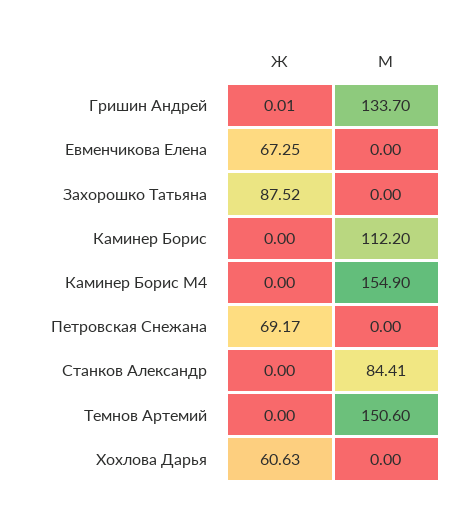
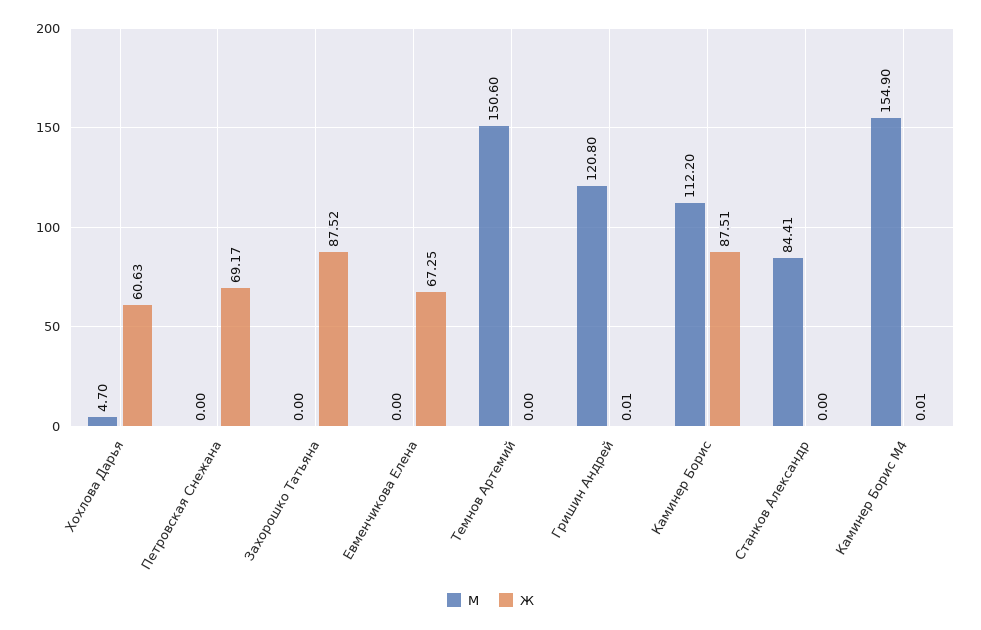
  {
    "Ж": {
      "Гришин Андрей": 0.01,
      "Евменчикова Елена": 67.25,
      "Захорошко Татьяна": 87.52,
-     "Каминер Борис": 0,
+     "Каминер Борис": 87.51,
-     "Каминер Борис M4": 0,
+     "Каминер Борис M4": 0.01,
      "Петровская Снежана": 69.17,
      "Станков Александр": 0,
      "Темнов Артемий": 0,
      "Хохлова Дарья": 60.63
    },
    "М": {
-     "Гришин Андрей": 133.7,
+     "Гришин Андрей": 120.8,
      "Евменчикова Елена": 0,
      "Захорошко Татьяна": 0,
      "Каминер Борис": 112.2,
      "Каминер Борис M4": 154.9,
      "Петровская Снежана": 0,
      "Станков Александр": 84.41,
      "Темнов Артемий": 150.6,
-     "Хохлова Дарья": 0
+     "Хохлова Дарья": 4.7
    }
  }

